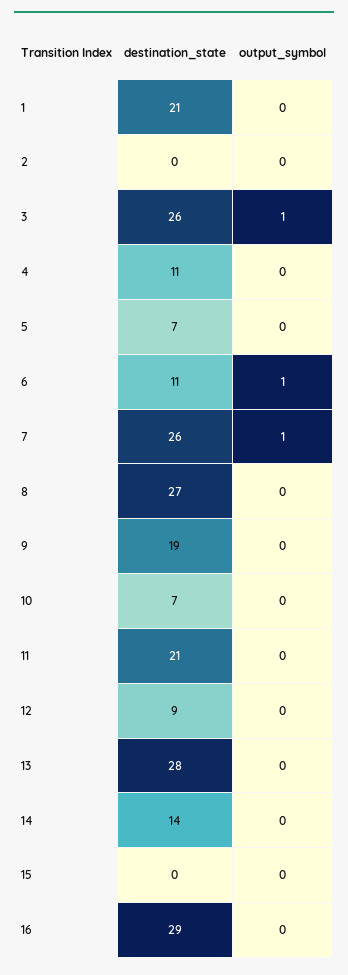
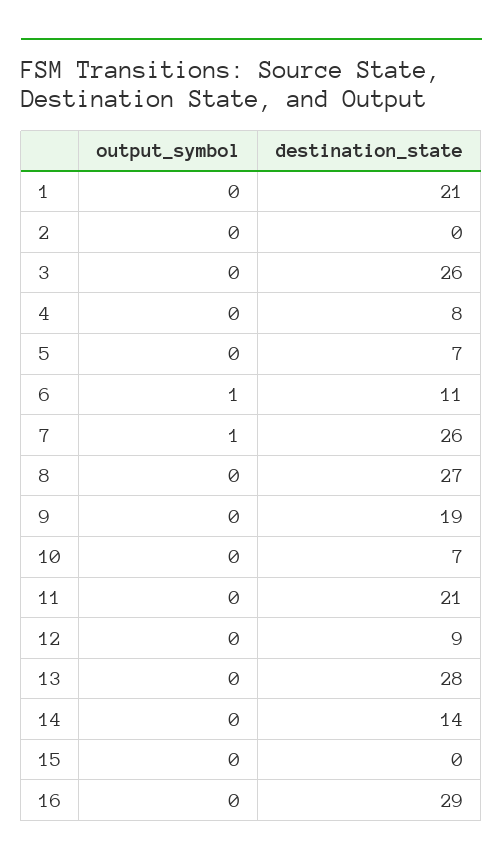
  {
    "destination_state": {
      "1": 21,
      "2": 0,
      "3": 26,
-     "4": 11,
+     "4": 8,
      "5": 7,
      "6": 11,
      "7": 26,
      "8": 27,
      "9": 19,
      "10": 7,
      "11": 21,
      "12": 9,
      "13": 28,
      "14": 14,
      "15": 0,
      "16": 29
    },
    "output_symbol": {
      "1": 0,
      "2": 0,
-     "3": 1,
+     "3": 0,
      "4": 0,
      "5": 0,
      "6": 1,
      "7": 1,
      "8": 0,
      "9": 0,
      "10": 0,
      "11": 0,
      "12": 0,
      "13": 0,
      "14": 0,
      "15": 0,
      "16": 0
    }
  }

